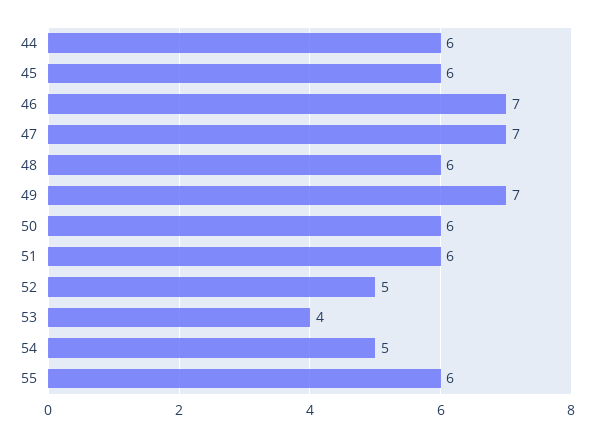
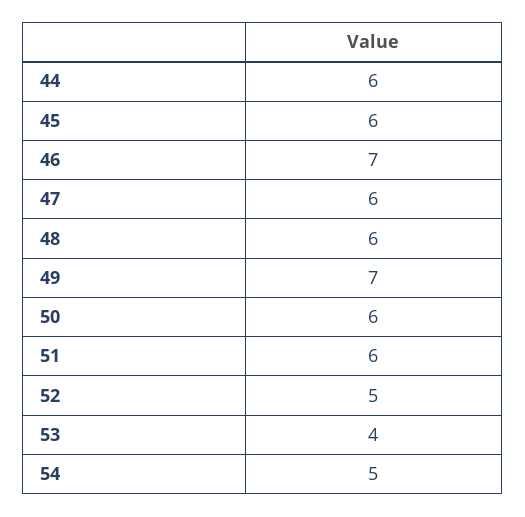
  {
    "44": 6,
    "45": 6,
    "46": 7,
-   "47": 7,
+   "47": 6,
    "48": 6,
    "49": 7,
    "50": 6,
    "51": 6,
    "52": 5,
    "53": 4,
-   "54": 5,
+   "54": 5
-   "55": 6
  }

